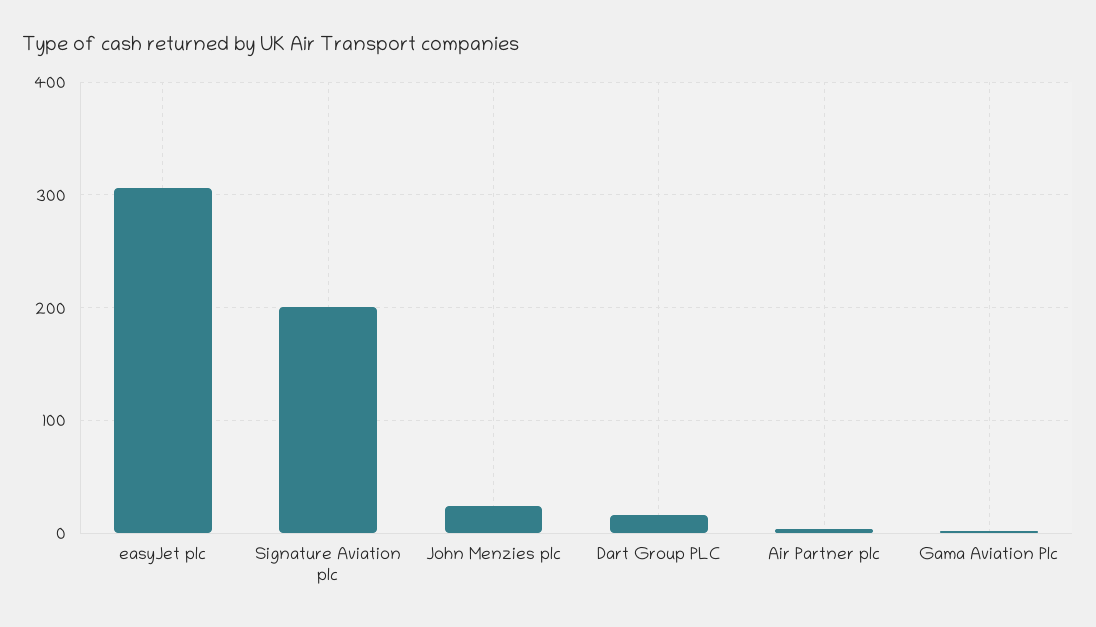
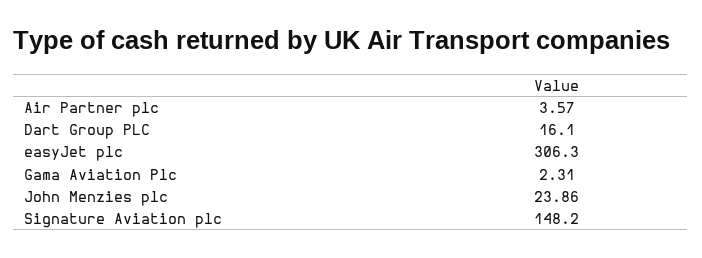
  {
    "easyJet plc": 306.3,
-   "Signature Aviation plc": 200,
+   "Signature Aviation plc": 148.2,
    "John Menzies plc": 23.86,
    "Dart Group PLC": 16.1,
    "Air Partner plc": 3.57,
    "Gama Aviation Plc": 2.31
  }

